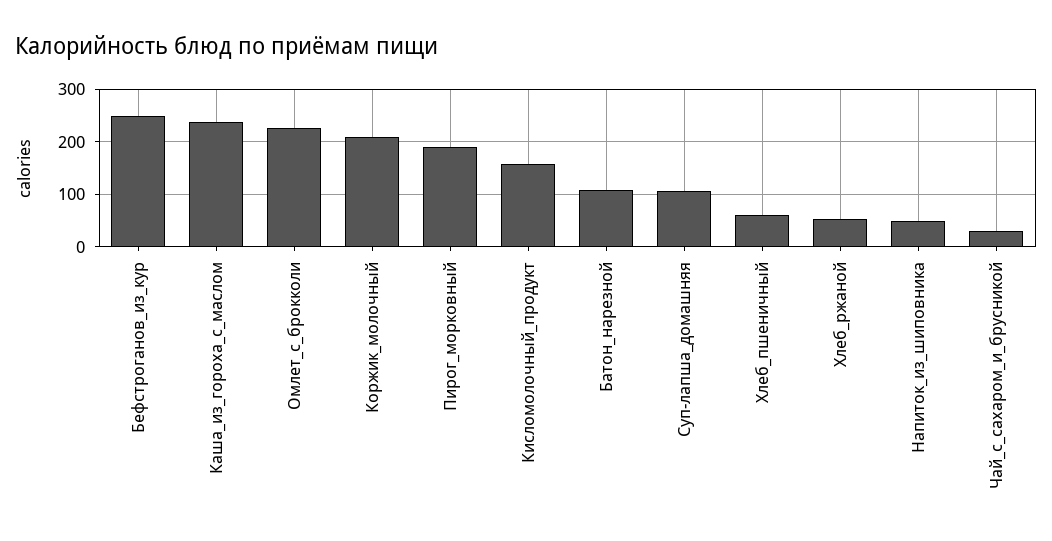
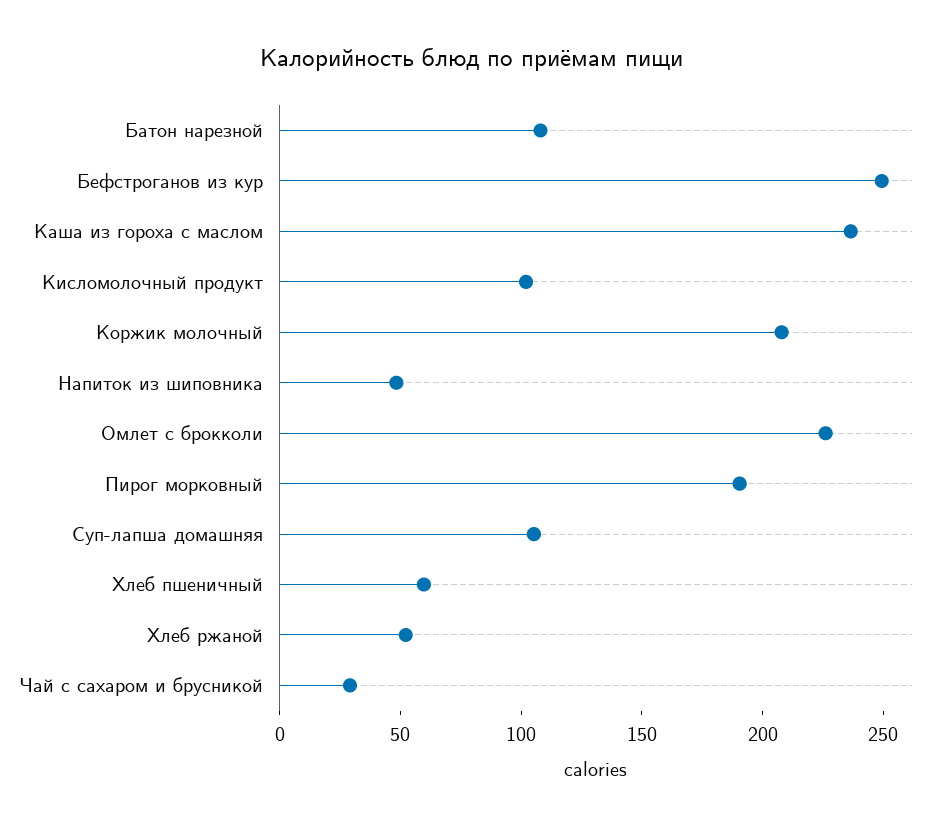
  {
    "Бефстроганов_из_кур": 250,
    "Каша_из_гороха_с_маслом": 240,
    "Омлет_с_брокколи": 230,
    "Коржик_молочный": 210,
    "Пирог_морковный": 190,
-   "Кисломолочный_продукт": 160,
+   "Кисломолочный_продукт": 100,
    "Батон_нарезной": 110,
    "Суп-лапша_домашняя": 110,
    "Хлеб_пшеничный": 60,
    "Хлеб_ржаной": 50,
    "Напиток_из_шиповника": 50,
    "Чай_с_сахаром_и_брусникой": 30
  }

